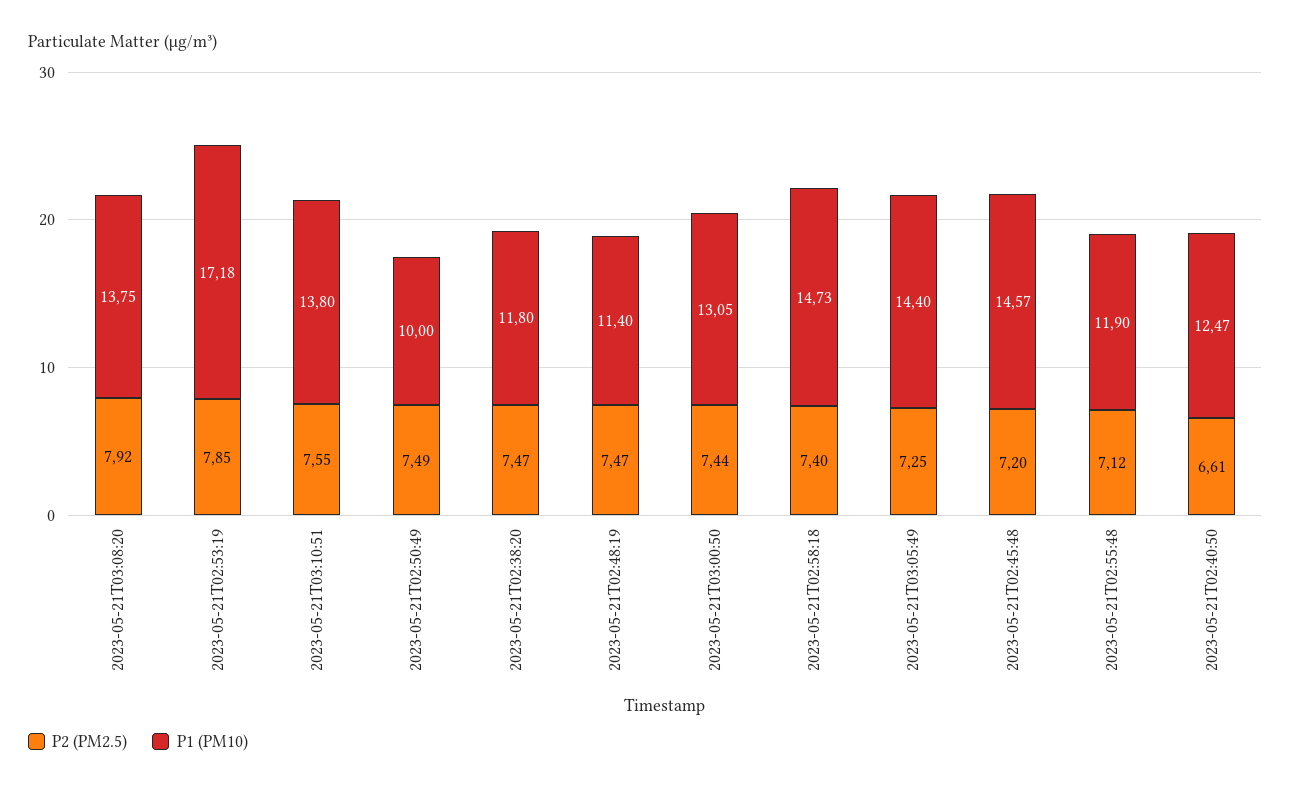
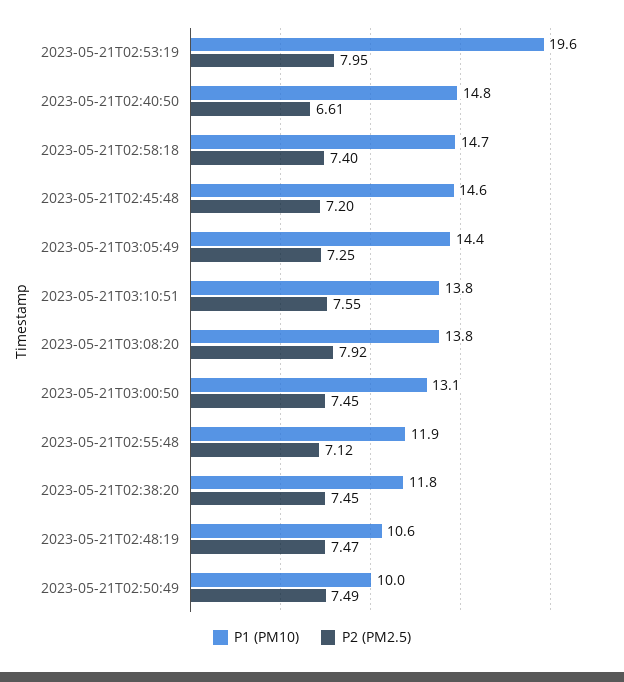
  {
    "P2 (PM2.5)": {
      "2023-05-21T03:08:20": 7.92,
-     "2023-05-21T02:53:19": 7.85,
+     "2023-05-21T02:53:19": 7.95,
      "2023-05-21T03:10:51": 7.55,
      "2023-05-21T02:50:49": 7.49,
-     "2023-05-21T02:38:20": 7.47,
+     "2023-05-21T02:38:20": 7.45,
      "2023-05-21T02:48:19": 7.47,
-     "2023-05-21T03:00:50": 7.44,
+     "2023-05-21T03:00:50": 7.45,
      "2023-05-21T02:58:18": 7.4,
      "2023-05-21T03:05:49": 7.25,
      "2023-05-21T02:45:48": 7.2,
      "2023-05-21T02:55:48": 7.12,
      "2023-05-21T02:40:50": 6.61
    },
    "P1 (PM10)": {
      "2023-05-21T03:08:20": 13.75,
-     "2023-05-21T02:53:19": 17.18,
+     "2023-05-21T02:53:19": 19.6,
      "2023-05-21T03:10:51": 13.8,
      "2023-05-21T02:50:49": 10,
      "2023-05-21T02:38:20": 11.8,
-     "2023-05-21T02:48:19": 11.4,
+     "2023-05-21T02:48:19": 10.6,
      "2023-05-21T03:00:50": 13.05,
      "2023-05-21T02:58:18": 14.73,
      "2023-05-21T03:05:49": 14.4,
      "2023-05-21T02:45:48": 14.57,
      "2023-05-21T02:55:48": 11.9,
-     "2023-05-21T02:40:50": 12.47
+     "2023-05-21T02:40:50": 14.8
    }
  }

